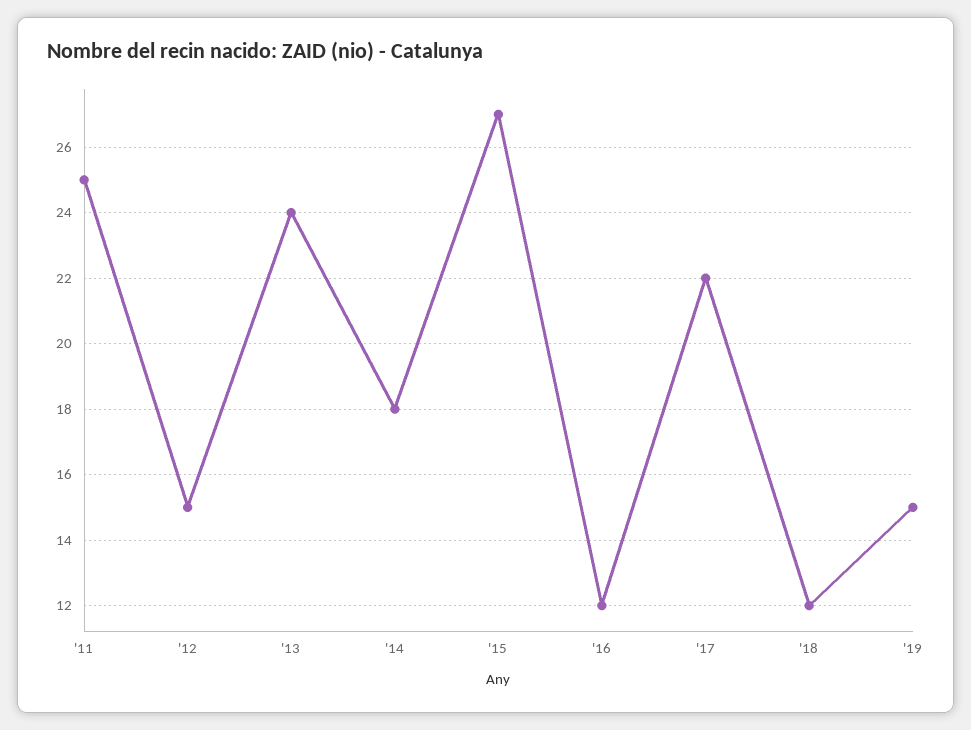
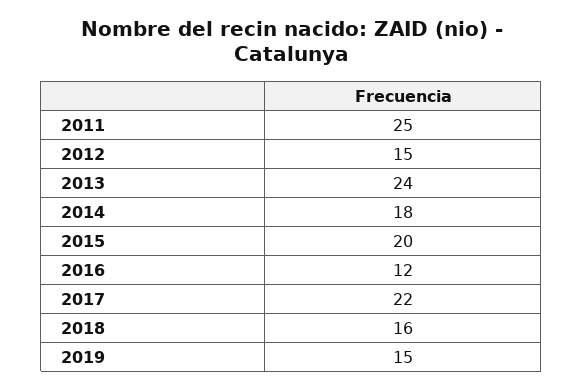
  {
    "'11": 25,
    "'12": 15,
    "'13": 24,
    "'14": 18,
-   "'15": 27,
+   "'15": 20,
    "'16": 12,
    "'17": 22,
-   "'18": 12,
+   "'18": 16,
    "'19": 15
  }

